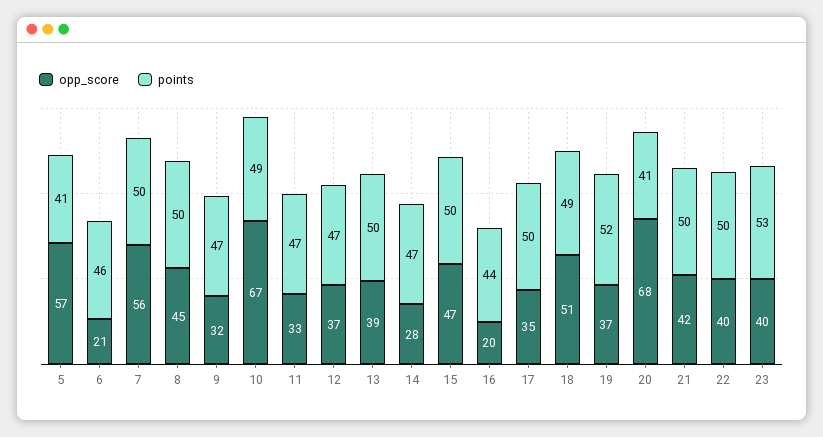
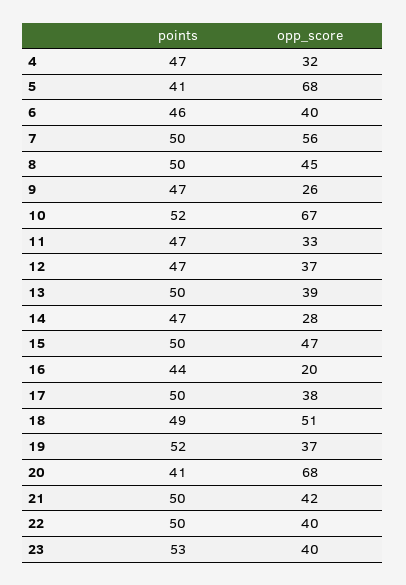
  {
    "opp_score": {
-     "5": 57,
+     "5": 68,
-     "6": 21,
+     "6": 40,
      "7": 56,
      "8": 45,
-     "9": 32,
+     "9": 26,
      "10": 67,
      "11": 33,
      "12": 37,
      "13": 39,
      "14": 28,
      "15": 47,
      "16": 20,
-     "17": 35,
+     "17": 38,
      "18": 51,
      "19": 37,
      "20": 68,
      "21": 42,
      "22": 40,
-     "23": 40
+     "23": 40,
+     "4": 32
    },
    "points": {
      "5": 41,
      "6": 46,
      "7": 50,
      "8": 50,
      "9": 47,
-     "10": 49,
+     "10": 52,
      "11": 47,
      "12": 47,
      "13": 50,
      "14": 47,
      "15": 50,
      "16": 44,
      "17": 50,
      "18": 49,
      "19": 52,
      "20": 41,
      "21": 50,
      "22": 50,
-     "23": 53
+     "23": 53,
+     "4": 47
    }
  }

